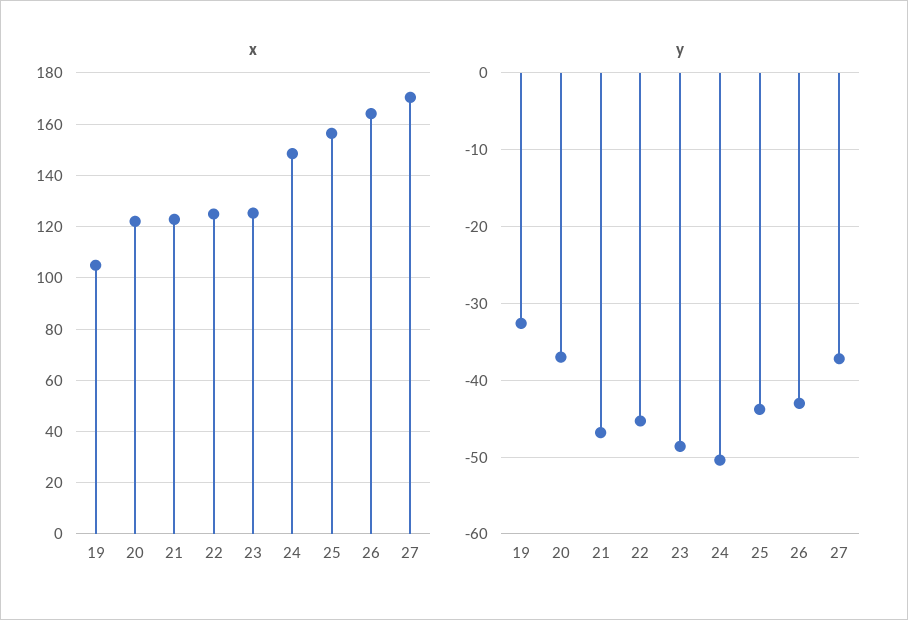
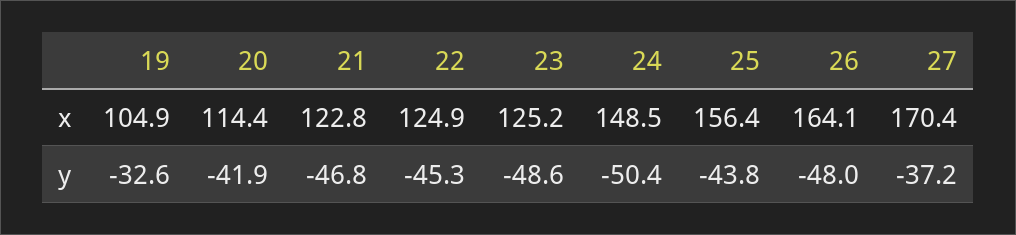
  {
    "x": {
      "19": 104.9,
-     "20": 122.5,
+     "20": 114.4,
      "21": 122.8,
      "22": 124.9,
      "23": 125.2,
      "24": 148.5,
      "25": 156.4,
      "26": 164.1,
      "27": 170.4
    },
    "y": {
      "19": -32.6,
-     "20": -37,
+     "20": -41.9,
      "21": -46.8,
      "22": -45.3,
      "23": -48.6,
      "24": -50.4,
      "25": -43.8,
-     "26": -43,
+     "26": -48,
      "27": -37.2
    }
  }

